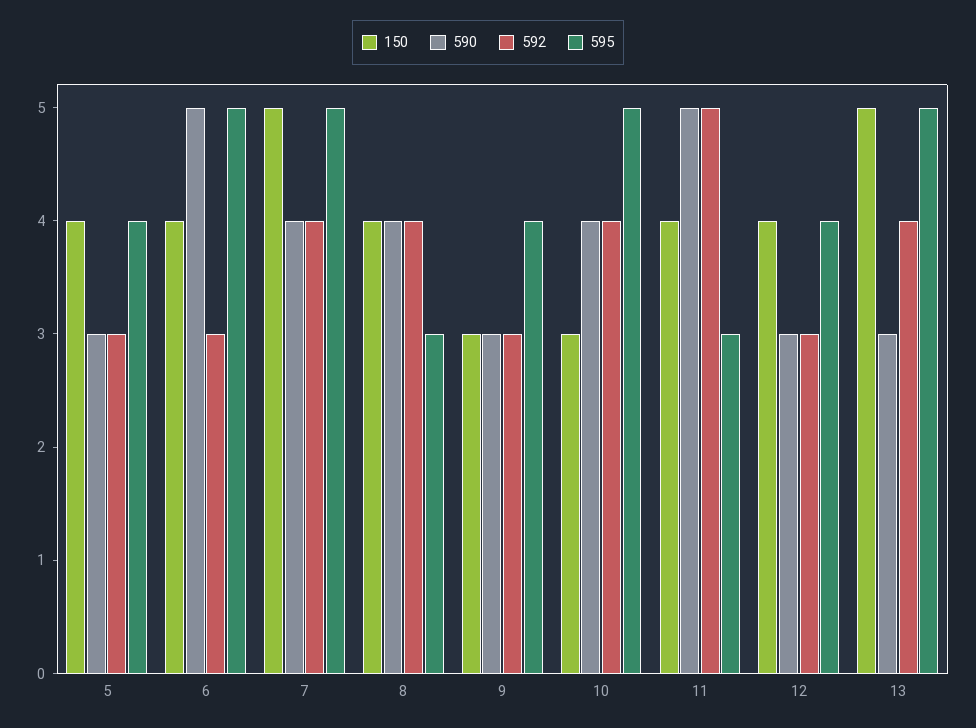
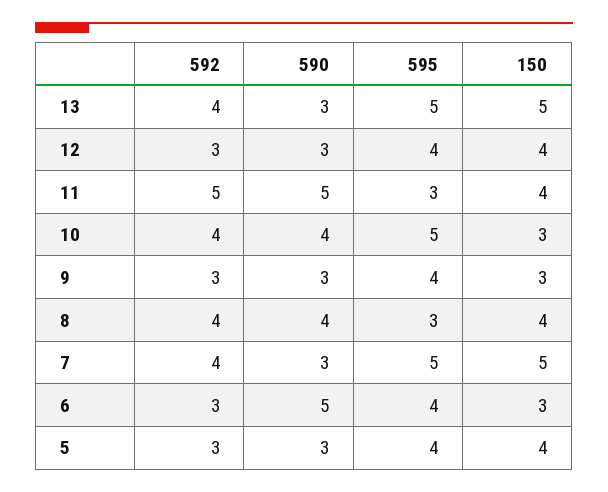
  {
    "150": {
      "5": 4,
-     "6": 4,
+     "6": 3,
      "7": 5,
      "8": 4,
      "9": 3,
      "10": 3,
      "11": 4,
      "12": 4,
      "13": 5
    },
    "590": {
      "5": 3,
      "6": 5,
-     "7": 4,
+     "7": 3,
      "8": 4,
      "9": 3,
      "10": 4,
      "11": 5,
      "12": 3,
      "13": 3
    },
    "592": {
      "5": 3,
      "6": 3,
      "7": 4,
      "8": 4,
      "9": 3,
      "10": 4,
      "11": 5,
      "12": 3,
      "13": 4
    },
    "595": {
      "5": 4,
-     "6": 5,
+     "6": 4,
      "7": 5,
      "8": 3,
      "9": 4,
      "10": 5,
      "11": 3,
      "12": 4,
      "13": 5
    }
  }

